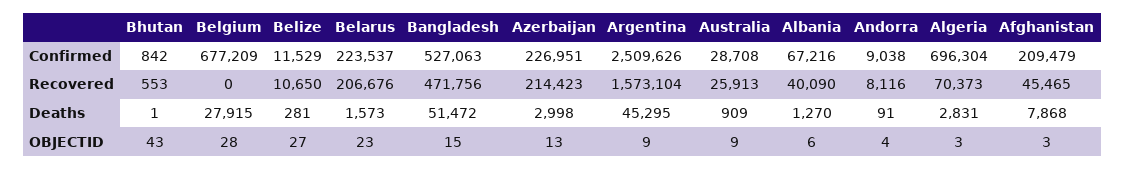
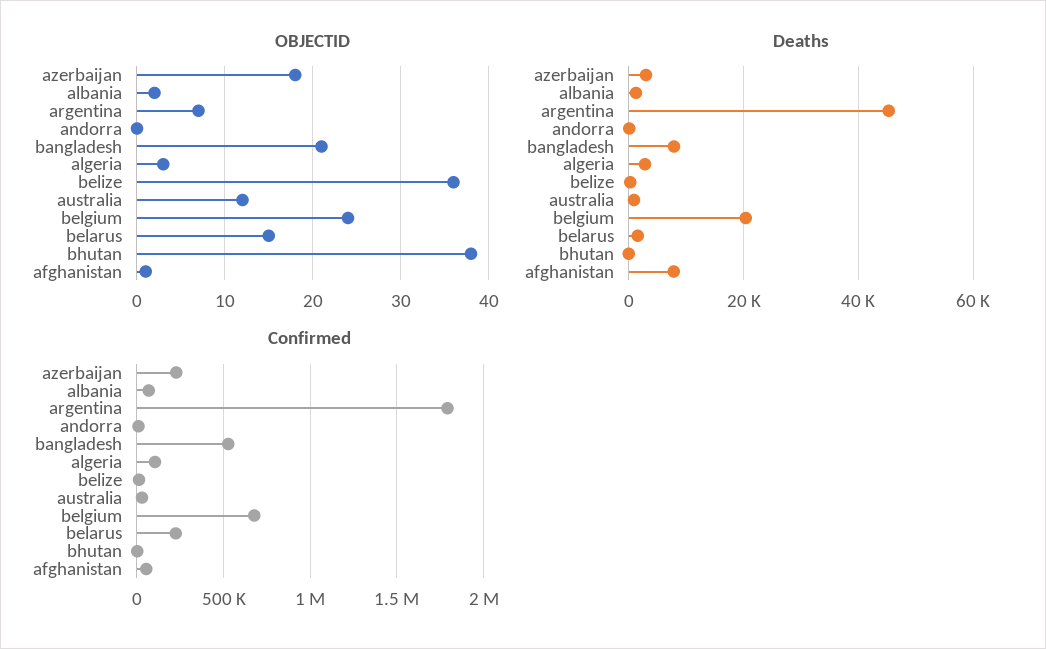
  {
    "Confirmed": {
      "Bhutan": 842,
      "Belgium": 677209,
      "Belize": 11529,
      "Belarus": 223537,
      "Bangladesh": 527063,
      "Azerbaijan": 226951,
-     "Argentina": 2509626,
+     "Argentina": 1800000,
      "Australia": 28708,
      "Albania": 67216,
      "Andorra": 9038,
-     "Algeria": 696304,
+     "Algeria": 100000,
-     "Afghanistan": 209479
+     "Afghanistan": 50000
    },
-   "Recovered": {
-     "Bhutan": 553,
-     "Belgium": 0,
-     "Belize": 10650,
-     "Belarus": 206676,
-     "Bangladesh": 471756,
-     "Azerbaijan": 214423,
-     "Argentina": 1573104,
-     "Australia": 25913,
-     "Albania": 40090,
-     "Andorra": 8116,
-     "Algeria": 70373,
-     "Afghanistan": 45465
-   },
    "Deaths": {
      "Bhutan": 1,
-     "Belgium": 27915,
+     "Belgium": 20000,
      "Belize": 281,
      "Belarus": 1573,
-     "Bangladesh": 51472,
+     "Bangladesh": 8000,
      "Azerbaijan": 2998,
      "Argentina": 45295,
      "Australia": 909,
      "Albania": 1270,
      "Andorra": 91,
      "Algeria": 2831,
      "Afghanistan": 7868
    },
    "OBJECTID": {
-     "Bhutan": 43,
+     "Bhutan": 38,
-     "Belgium": 28,
+     "Belgium": 24,
-     "Belize": 27,
+     "Belize": 36,
-     "Belarus": 23,
+     "Belarus": 15,
-     "Bangladesh": 15,
+     "Bangladesh": 21,
-     "Azerbaijan": 13,
+     "Azerbaijan": 18,
-     "Argentina": 9,
+     "Argentina": 7,
-     "Australia": 9,
+     "Australia": 12,
-     "Albania": 6,
+     "Albania": 2,
-     "Andorra": 4,
+     "Andorra": 0,
      "Algeria": 3,
-     "Afghanistan": 3
+     "Afghanistan": 1
    }
  }

